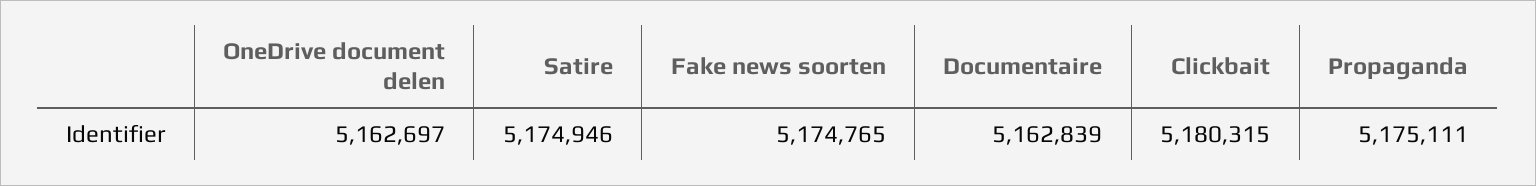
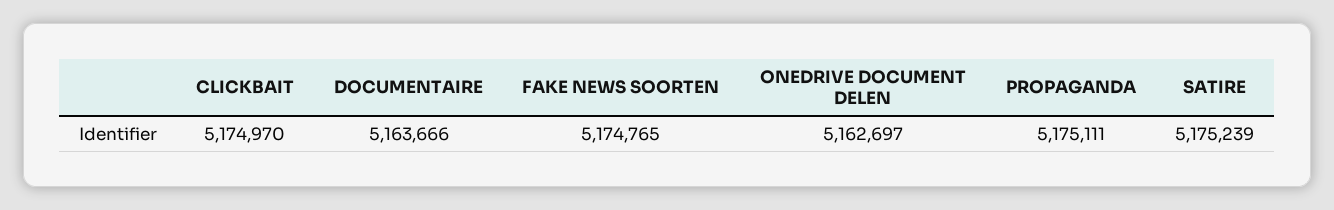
  {
    "OneDrive document delen": 5162697,
-   "Satire": 5174946,
+   "Satire": 5175239,
    "Fake news soorten": 5174765,
-   "Documentaire": 5162839,
+   "Documentaire": 5163666,
-   "Clickbait": 5180315,
+   "Clickbait": 5174970,
    "Propaganda": 5175111
  }

